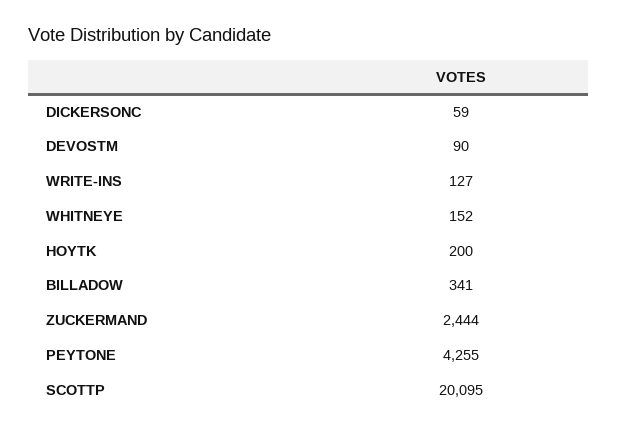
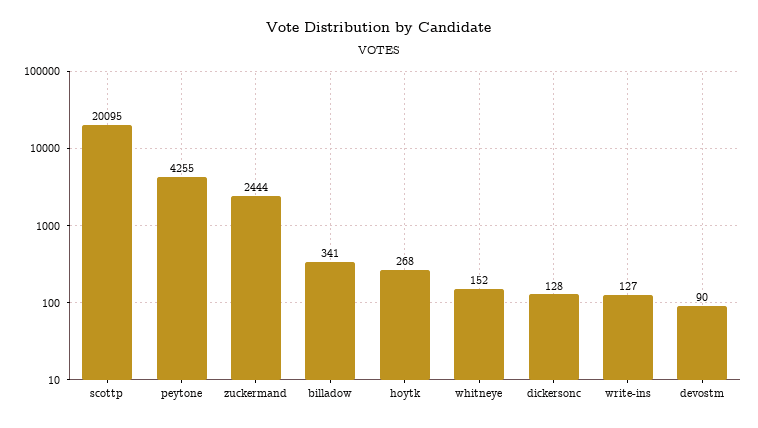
  {
-   "DICKERSONC": 59,
+   "DICKERSONC": 128,
    "DEVOSTM": 90,
    "WRITE-INS": 127,
    "WHITNEYE": 152,
-   "HOYTK": 200,
+   "HOYTK": 268,
    "BILLADOW": 341,
    "ZUCKERMAND": 2444,
    "PEYTONE": 4255,
    "SCOTTP": 20095
  }

